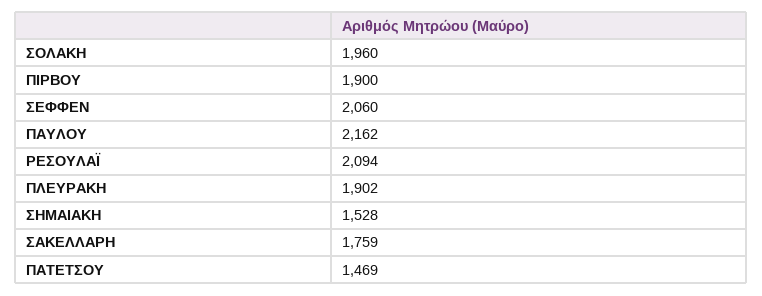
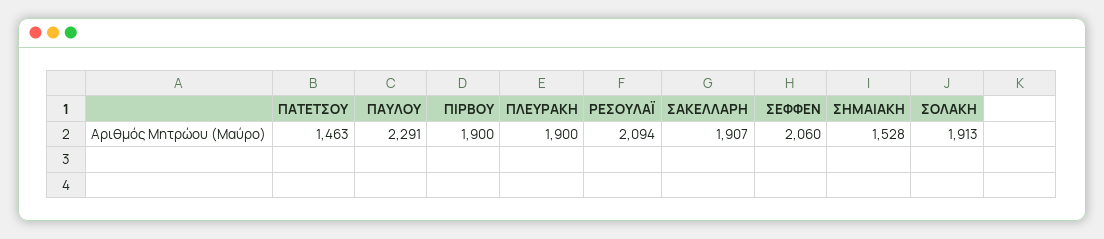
  {
-   "ΣΟΛΑΚΗ": 1960,
+   "ΣΟΛΑΚΗ": 1913,
    "ΠΙΡΒΟΥ": 1900,
    "ΣΕΦΦΕΝ": 2060,
-   "ΠΑΥΛΟΥ": 2162,
+   "ΠΑΥΛΟΥ": 2291,
    "ΡΕΣΟΥΛΑΪ": 2094,
-   "ΠΛΕΥΡΑΚΗ": 1902,
+   "ΠΛΕΥΡΑΚΗ": 1900,
    "ΣΗΜΑΙΑΚΗ": 1528,
-   "ΣΑΚΕΛΛΑΡΗ": 1759,
+   "ΣΑΚΕΛΛΑΡΗ": 1907,
-   "ΠΑΤΕΤΣΟΥ": 1469
+   "ΠΑΤΕΤΣΟΥ": 1463
  }

